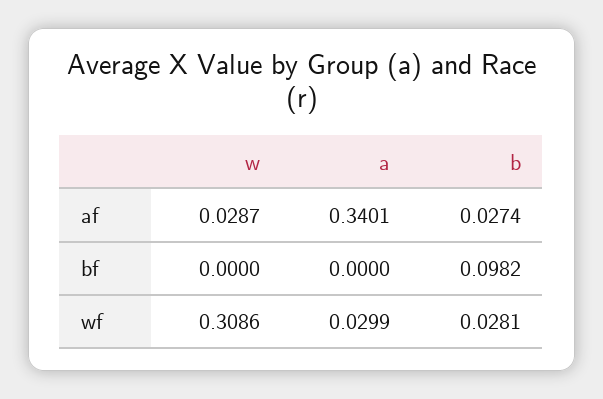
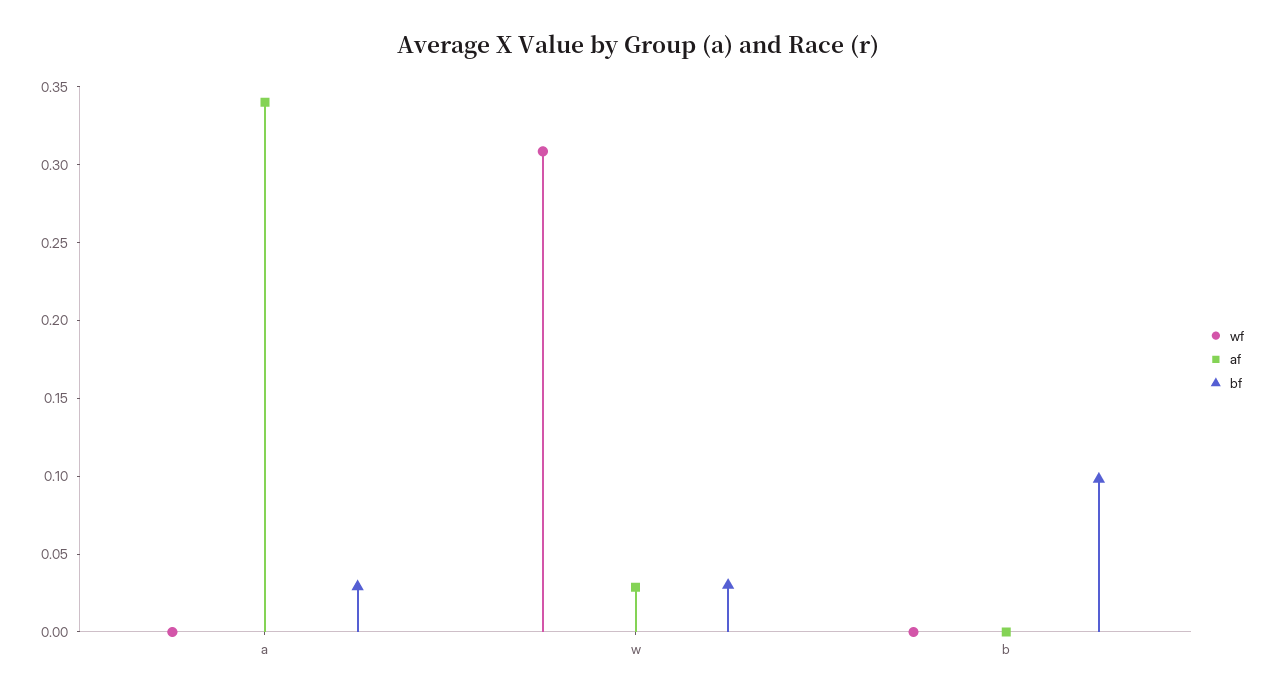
  {
    "af": {
      "w": 0.0287,
      "a": 0.3401,
-     "b": 0.0274
+     "b": 0
    },
    "bf": {
-     "w": 0,
+     "w": 0.03,
-     "a": 0,
+     "a": 0.03,
      "b": 0.0982
    },
    "wf": {
      "w": 0.3086,
-     "a": 0.0299,
+     "a": 0,
-     "b": 0.0281
+     "b": 0
    }
  }

